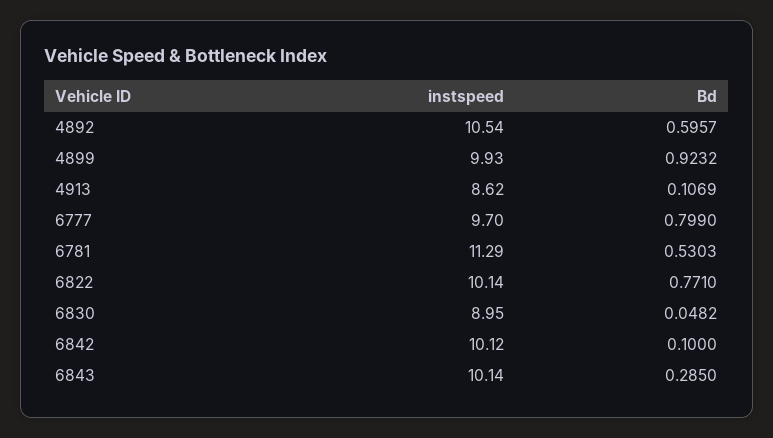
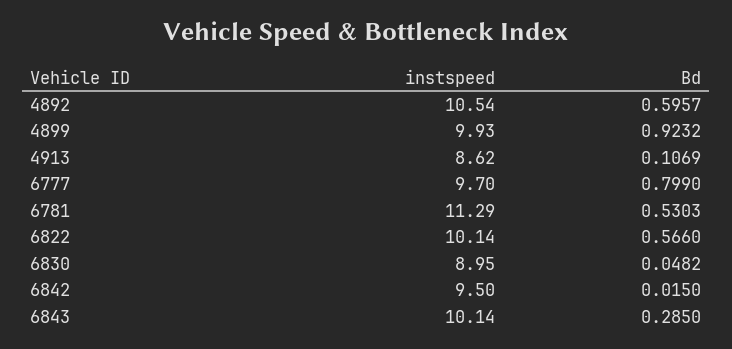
  {
    "instspeed": {
      "4892": 10.54,
      "4899": 9.93,
      "4913": 8.62,
      "6777": 9.7,
      "6781": 11.29,
      "6822": 10.14,
      "6830": 8.95,
-     "6842": 10.12,
+     "6842": 9.5,
      "6843": 10.14
    },
    "Bd": {
      "4892": 0.5957,
      "4899": 0.9232,
      "4913": 0.1069,
      "6777": 0.799,
      "6781": 0.5303,
-     "6822": 0.771,
+     "6822": 0.566,
      "6830": 0.0482,
-     "6842": 0.1,
+     "6842": 0.015,
      "6843": 0.285
    }
  }

